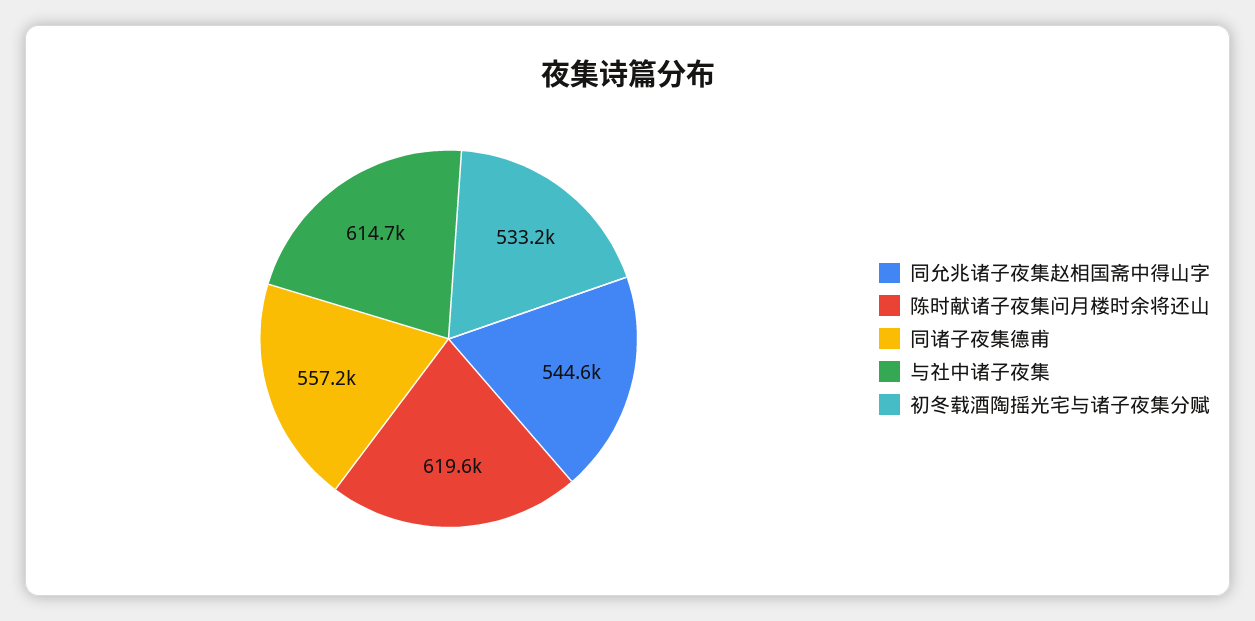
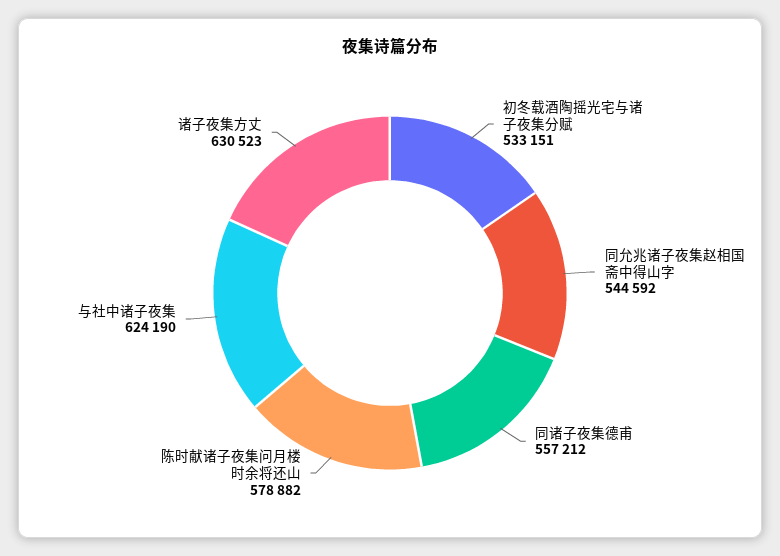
  {
    "同允兆诸子夜集赵相国斋中得山字": 544592,
-   "陈时献诸子夜集问月楼时余将还山": 619600,
+   "陈时献诸子夜集问月楼时余将还山": 578882,
    "同诸子夜集德甫": 557212,
-   "与社中诸子夜集": 614700,
+   "与社中诸子夜集": 624190,
-   "初冬载酒陶摇光宅与诸子夜集分赋": 533151
+   "初冬载酒陶摇光宅与诸子夜集分赋": 533151,
+   "诸子夜集方丈": 630523
  }

